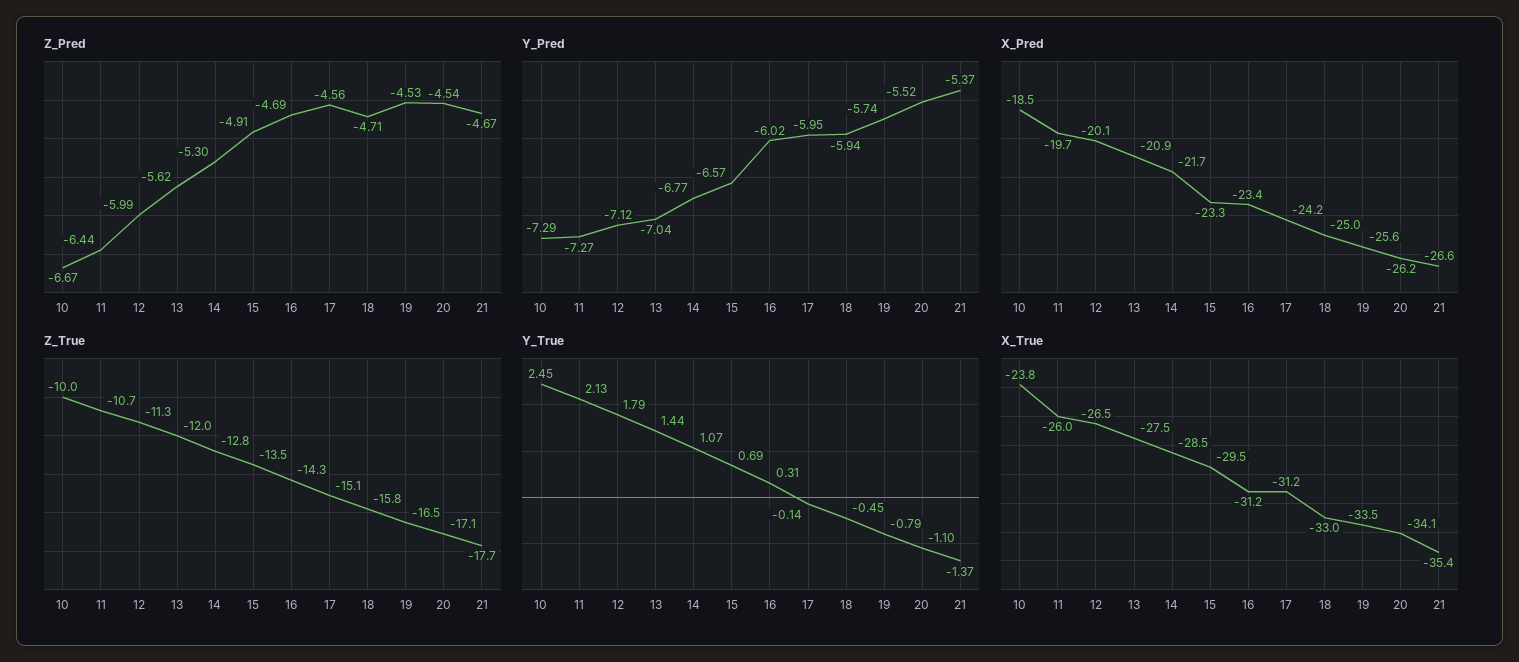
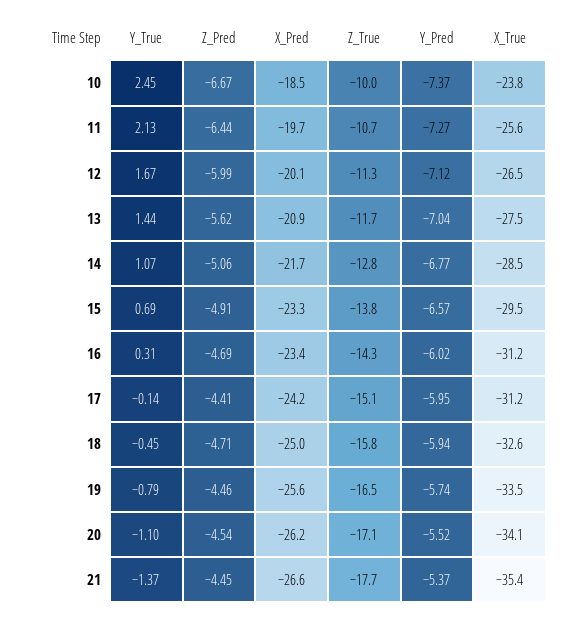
  {
    "Z_Pred": {
      "10": -6.67,
      "11": -6.44,
      "12": -5.99,
      "13": -5.62,
-     "14": -5.3,
+     "14": -5.06,
      "15": -4.91,
      "16": -4.69,
-     "17": -4.56,
+     "17": -4.41,
      "18": -4.71,
-     "19": -4.53,
+     "19": -4.46,
      "20": -4.54,
-     "21": -4.67
+     "21": -4.45
    },
    "Y_Pred": {
-     "10": -7.29,
+     "10": -7.37,
      "11": -7.27,
      "12": -7.12,
      "13": -7.04,
      "14": -6.77,
      "15": -6.57,
      "16": -6.02,
      "17": -5.95,
      "18": -5.94,
      "19": -5.74,
      "20": -5.52,
      "21": -5.37
    },
    "X_Pred": {
      "10": -18.5,
      "11": -19.7,
      "12": -20.1,
      "13": -20.9,
      "14": -21.7,
      "15": -23.3,
      "16": -23.4,
      "17": -24.2,
      "18": -25,
      "19": -25.6,
      "20": -26.2,
      "21": -26.6
    },
    "Z_True": {
      "10": -10,
      "11": -10.7,
      "12": -11.3,
-     "13": -12,
+     "13": -11.7,
      "14": -12.8,
-     "15": -13.5,
+     "15": -13.8,
      "16": -14.3,
      "17": -15.1,
      "18": -15.8,
      "19": -16.5,
      "20": -17.1,
      "21": -17.7
    },
    "Y_True": {
      "10": 2.45,
      "11": 2.13,
-     "12": 1.79,
+     "12": 1.67,
      "13": 1.44,
      "14": 1.07,
      "15": 0.69,
      "16": 0.31,
      "17": -0.14,
      "18": -0.45,
      "19": -0.79,
      "20": -1.1,
      "21": -1.37
    },
    "X_True": {
      "10": -23.8,
-     "11": -26,
+     "11": -25.6,
      "12": -26.5,
      "13": -27.5,
      "14": -28.5,
      "15": -29.5,
      "16": -31.2,
      "17": -31.2,
-     "18": -33,
+     "18": -32.6,
      "19": -33.5,
      "20": -34.1,
      "21": -35.4
    }
  }

